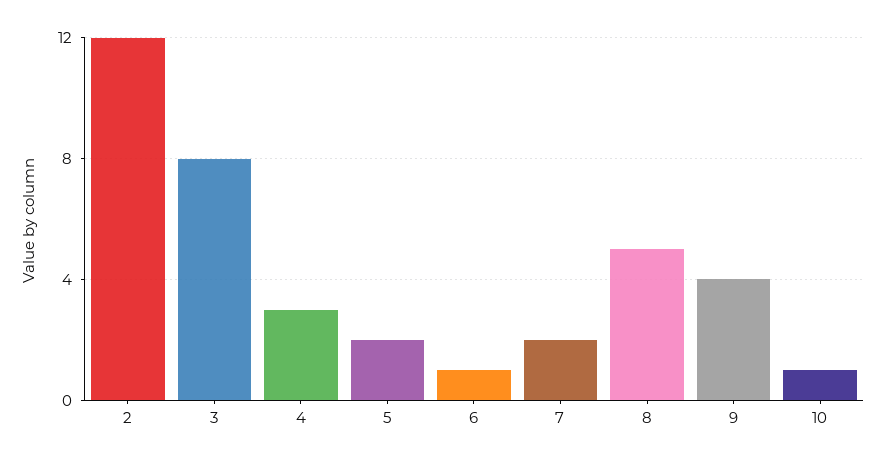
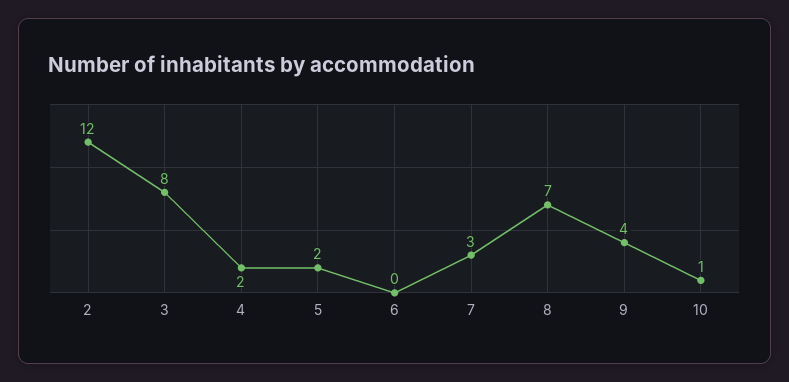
  {
    "2": 12,
    "3": 8,
-   "4": 3,
+   "4": 2,
    "5": 2,
-   "6": 1,
+   "6": 0,
-   "7": 2,
+   "7": 3,
-   "8": 5,
+   "8": 7,
    "9": 4,
    "10": 1
  }

